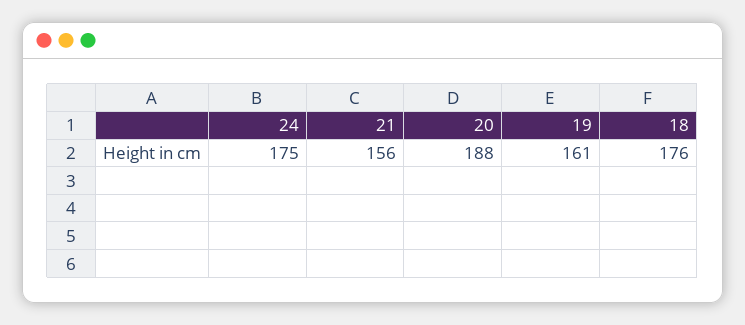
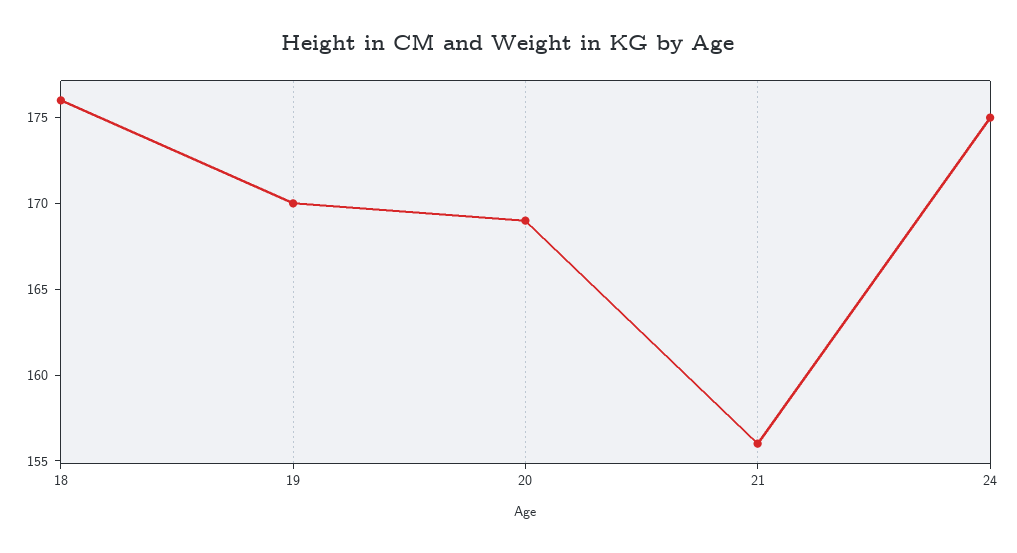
  {
    "24": 175,
    "21": 156,
-   "20": 188,
+   "20": 169,
-   "19": 161,
+   "19": 170,
    "18": 176
  }

